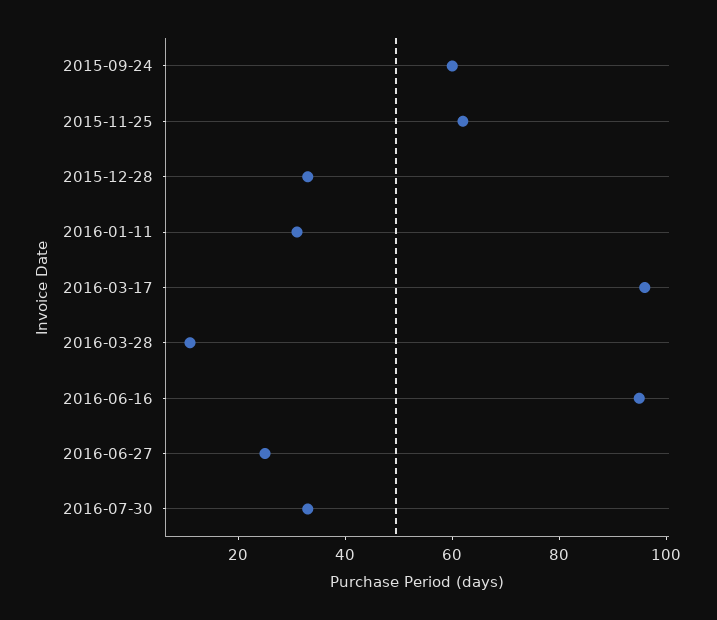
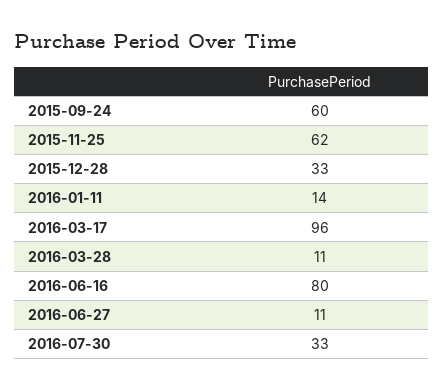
  {
    "2015-09-24": 60,
    "2015-11-25": 62,
    "2015-12-28": 33,
-   "2016-01-11": 30,
+   "2016-01-11": 14,
    "2016-03-17": 96,
    "2016-03-28": 11,
-   "2016-06-16": 95,
+   "2016-06-16": 80,
-   "2016-06-27": 25,
+   "2016-06-27": 11,
    "2016-07-30": 33
  }

